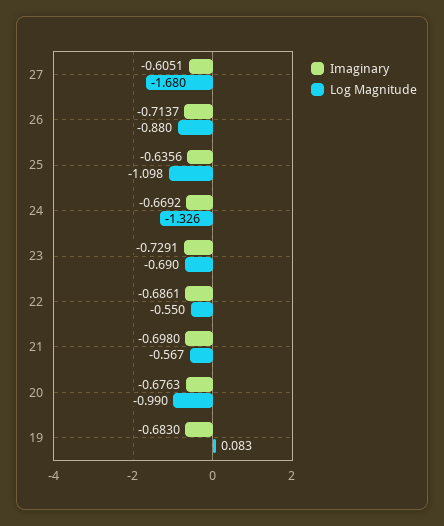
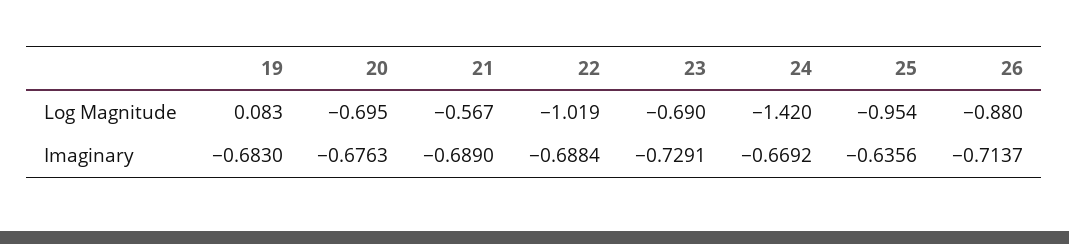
  {
    "Imaginary": {
-     "27": -0.6051,
      "26": -0.7137,
      "25": -0.6356,
      "24": -0.6692,
      "23": -0.7291,
-     "22": -0.6861,
+     "22": -0.6884,
-     "21": -0.698,
+     "21": -0.689,
      "20": -0.6763,
      "19": -0.683
    },
    "Log Magnitude": {
-     "27": -1.68,
      "26": -0.88,
-     "25": -1.098,
+     "25": -0.954,
-     "24": -1.326,
+     "24": -1.42,
      "23": -0.69,
-     "22": -0.55,
+     "22": -1.019,
      "21": -0.567,
-     "20": -0.99,
+     "20": -0.695,
      "19": 0.083
    }
  }

